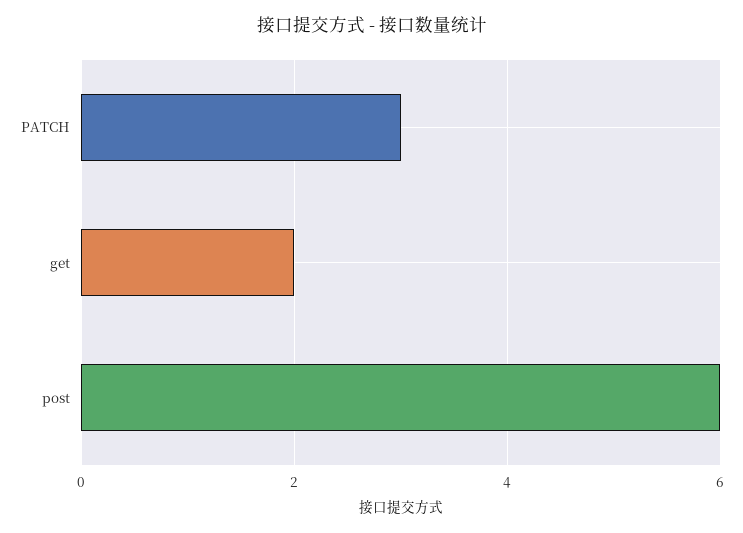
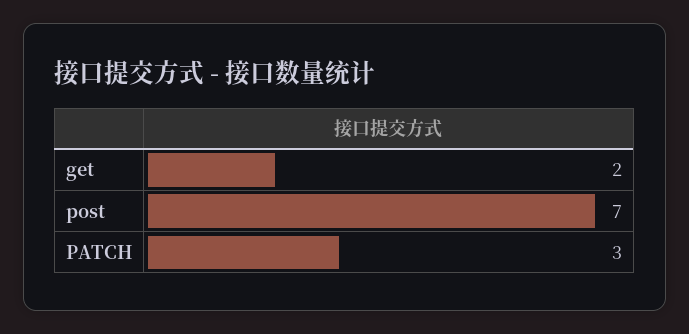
  {
    "PATCH": 3,
    "get": 2,
-   "post": 6
+   "post": 7
  }

